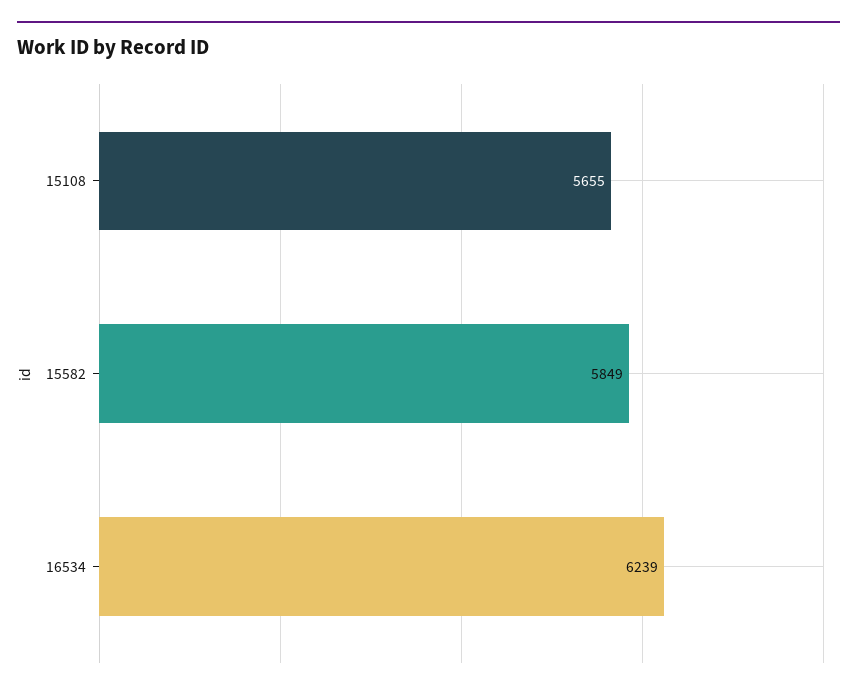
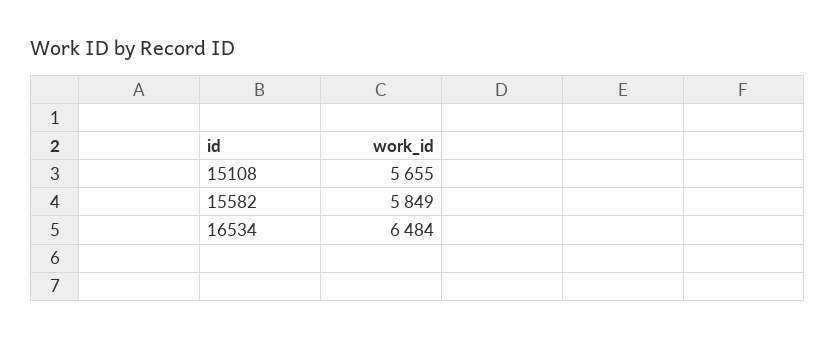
  {
    "15108": 5655,
    "15582": 5849,
-   "16534": 6239
+   "16534": 6484
  }

